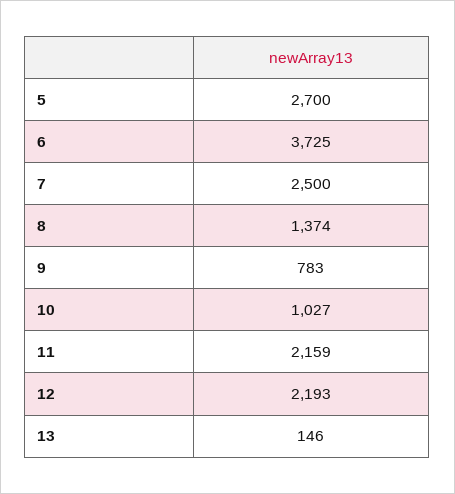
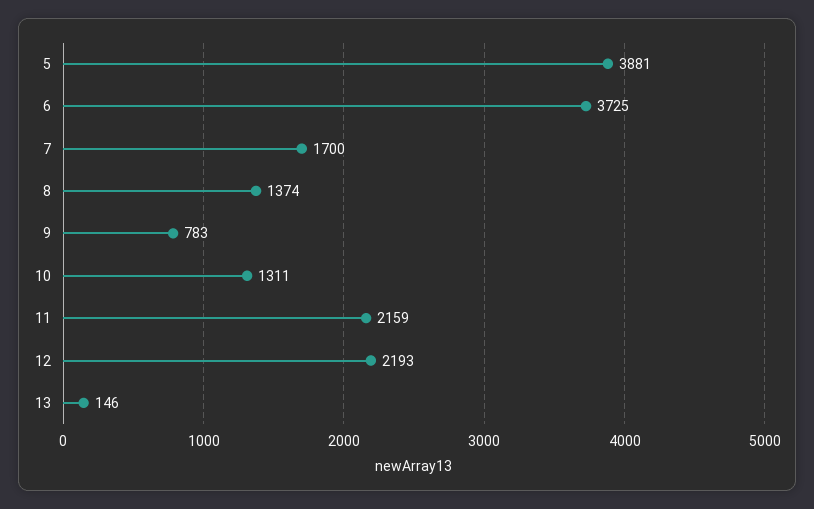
  {
-   "5": 2700,
+   "5": 3881,
    "6": 3725,
-   "7": 2500,
+   "7": 1700,
    "8": 1374,
    "9": 783,
-   "10": 1027,
+   "10": 1311,
    "11": 2159,
    "12": 2193,
    "13": 146
  }

